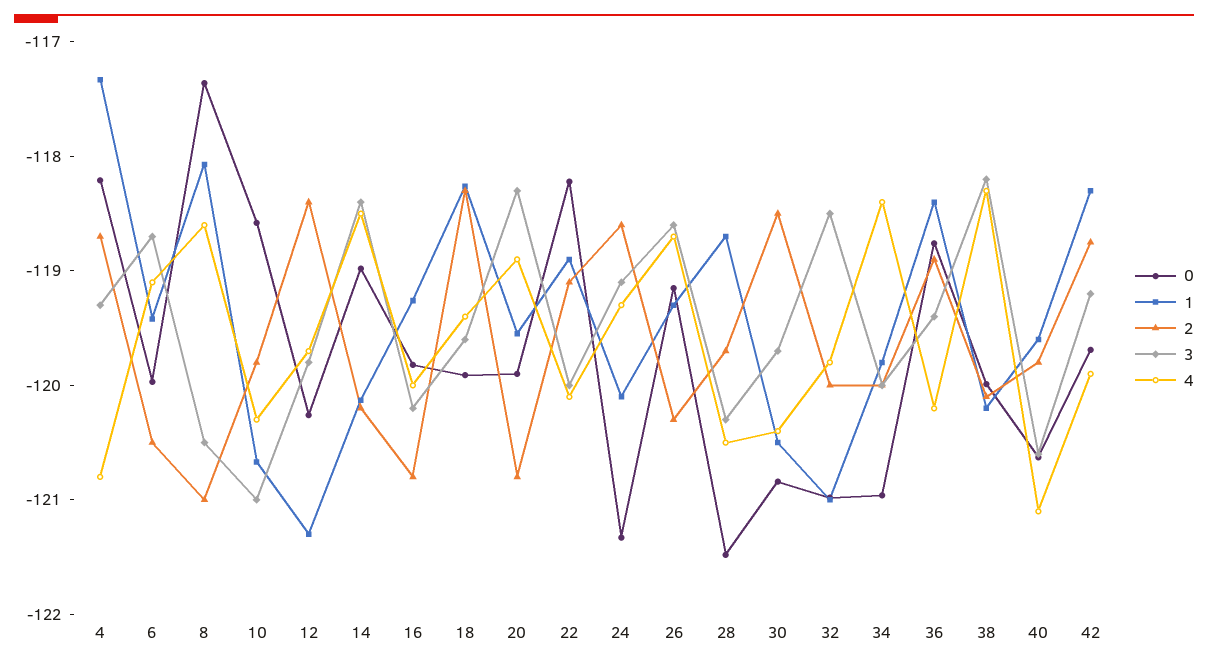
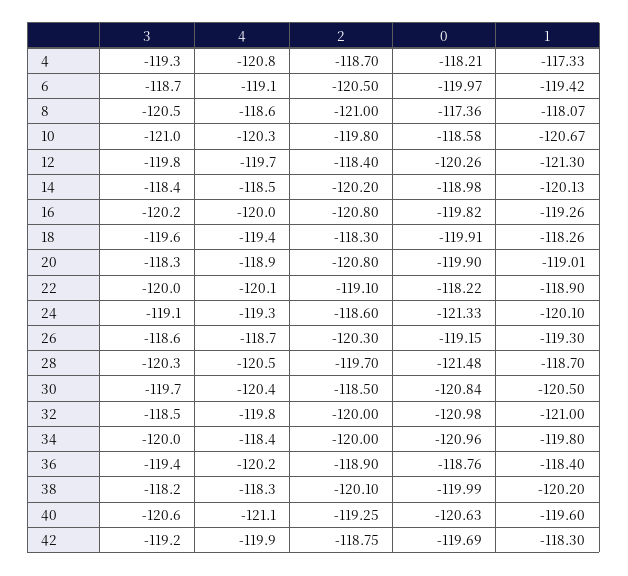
  {
    "0": {
      "4": -118.21,
      "6": -119.97,
      "8": -117.36,
      "10": -118.58,
      "12": -120.26,
      "14": -118.98,
      "16": -119.82,
      "18": -119.91,
      "20": -119.9,
      "22": -118.22,
      "24": -121.33,
      "26": -119.15,
      "28": -121.48,
      "30": -120.84,
      "32": -120.98,
      "34": -120.96,
      "36": -118.76,
      "38": -119.99,
      "40": -120.63,
      "42": -119.69
    },
    "1": {
      "4": -117.33,
      "6": -119.42,
      "8": -118.07,
      "10": -120.67,
      "12": -121.3,
      "14": -120.13,
      "16": -119.26,
      "18": -118.26,
-     "20": -119.6,
+     "20": -119.01,
      "22": -118.9,
      "24": -120.1,
      "26": -119.3,
      "28": -118.7,
      "30": -120.5,
      "32": -121,
      "34": -119.8,
      "36": -118.4,
      "38": -120.2,
      "40": -119.6,
      "42": -118.3
    },
    "2": {
      "4": -118.7,
      "6": -120.5,
      "8": -121,
      "10": -119.8,
      "12": -118.4,
      "14": -120.2,
      "16": -120.8,
      "18": -118.3,
      "20": -120.8,
      "22": -119.1,
      "24": -118.6,
      "26": -120.3,
      "28": -119.7,
      "30": -118.5,
      "32": -120,
      "34": -120,
      "36": -118.9,
      "38": -120.1,
-     "40": -119.8,
+     "40": -119.25,
      "42": -118.75
    },
    "3": {
      "4": -119.3,
      "6": -118.7,
      "8": -120.5,
      "10": -121,
      "12": -119.8,
      "14": -118.4,
      "16": -120.2,
      "18": -119.6,
      "20": -118.3,
      "22": -120,
      "24": -119.1,
      "26": -118.6,
      "28": -120.3,
      "30": -119.7,
      "32": -118.5,
      "34": -120,
      "36": -119.4,
      "38": -118.2,
      "40": -120.6,
      "42": -119.2
    },
    "4": {
      "4": -120.8,
      "6": -119.1,
      "8": -118.6,
      "10": -120.3,
      "12": -119.7,
      "14": -118.5,
      "16": -120,
      "18": -119.4,
      "20": -118.9,
      "22": -120.1,
      "24": -119.3,
      "26": -118.7,
      "28": -120.5,
      "30": -120.4,
      "32": -119.8,
      "34": -118.4,
      "36": -120.2,
      "38": -118.3,
      "40": -121.1,
      "42": -119.9
    }
  }

